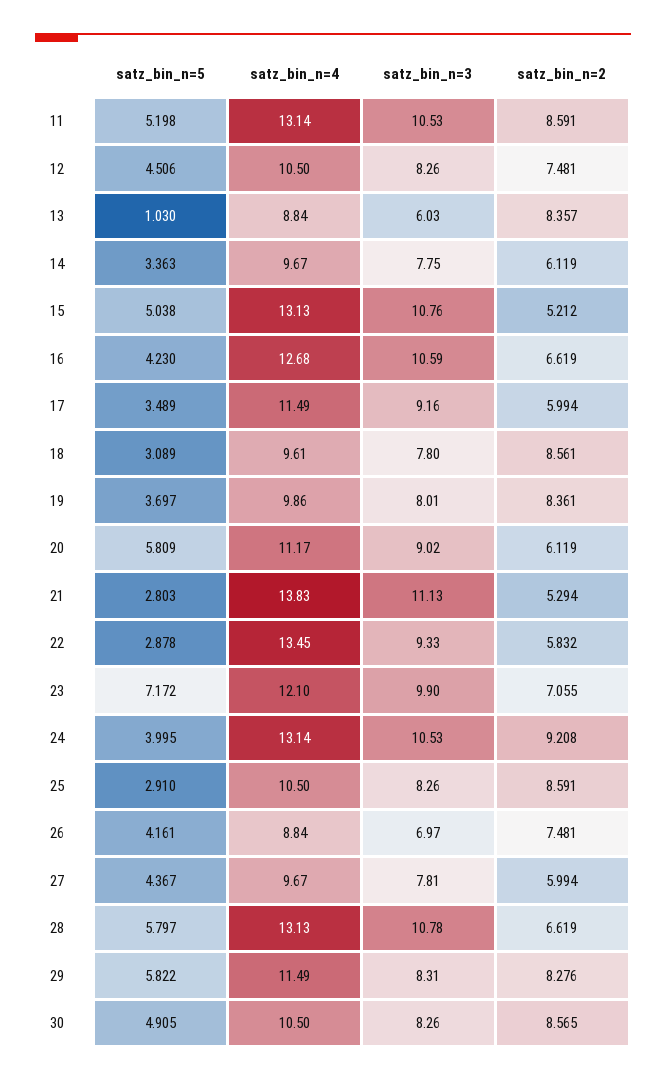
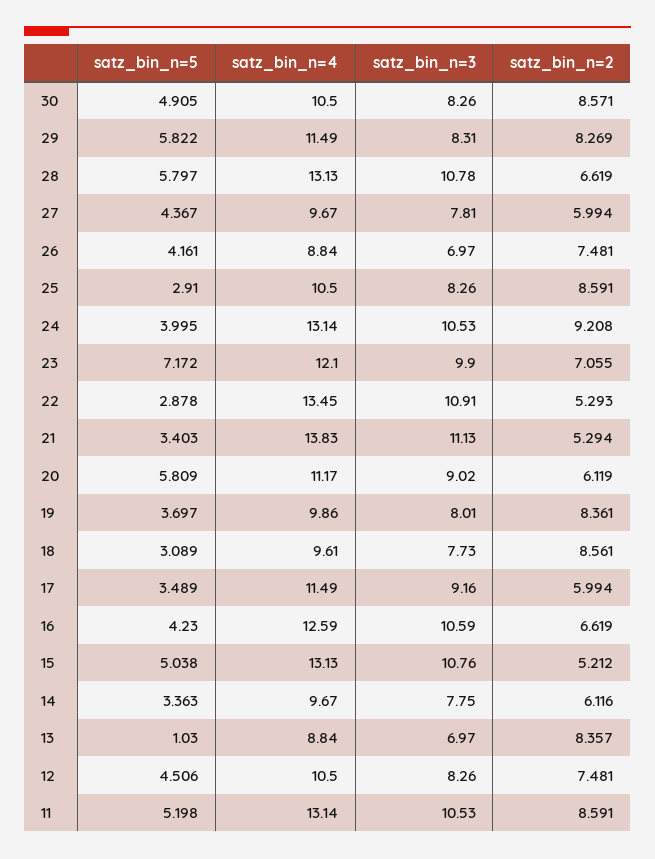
  {
    "satz_bin_n=5": {
      "11": 5.198,
      "12": 4.506,
      "13": 1.03,
      "14": 3.363,
      "15": 5.038,
      "16": 4.23,
      "17": 3.489,
      "18": 3.089,
      "19": 3.697,
      "20": 5.809,
-     "21": 2.803,
+     "21": 3.403,
      "22": 2.878,
      "23": 7.172,
      "24": 3.995,
      "25": 2.91,
      "26": 4.161,
      "27": 4.367,
      "28": 5.797,
      "29": 5.822,
      "30": 4.905
    },
    "satz_bin_n=4": {
      "11": 13.14,
      "12": 10.5,
      "13": 8.84,
      "14": 9.67,
      "15": 13.13,
-     "16": 12.68,
+     "16": 12.59,
      "17": 11.49,
      "18": 9.61,
      "19": 9.86,
      "20": 11.17,
      "21": 13.83,
      "22": 13.45,
      "23": 12.1,
      "24": 13.14,
      "25": 10.5,
      "26": 8.84,
      "27": 9.67,
      "28": 13.13,
      "29": 11.49,
      "30": 10.5
    },
    "satz_bin_n=3": {
      "11": 10.53,
      "12": 8.26,
-     "13": 6.03,
+     "13": 6.97,
      "14": 7.75,
      "15": 10.76,
      "16": 10.59,
      "17": 9.16,
-     "18": 7.8,
+     "18": 7.73,
      "19": 8.01,
      "20": 9.02,
      "21": 11.13,
-     "22": 9.33,
+     "22": 10.91,
      "23": 9.9,
      "24": 10.53,
      "25": 8.26,
      "26": 6.97,
      "27": 7.81,
      "28": 10.78,
      "29": 8.31,
      "30": 8.26
    },
    "satz_bin_n=2": {
      "11": 8.591,
      "12": 7.481,
      "13": 8.357,
-     "14": 6.119,
+     "14": 6.116,
      "15": 5.212,
      "16": 6.619,
      "17": 5.994,
      "18": 8.561,
      "19": 8.361,
      "20": 6.119,
      "21": 5.294,
-     "22": 5.832,
+     "22": 5.293,
      "23": 7.055,
      "24": 9.208,
      "25": 8.591,
      "26": 7.481,
      "27": 5.994,
      "28": 6.619,
-     "29": 8.276,
+     "29": 8.269,
-     "30": 8.565
+     "30": 8.571
    }
  }

